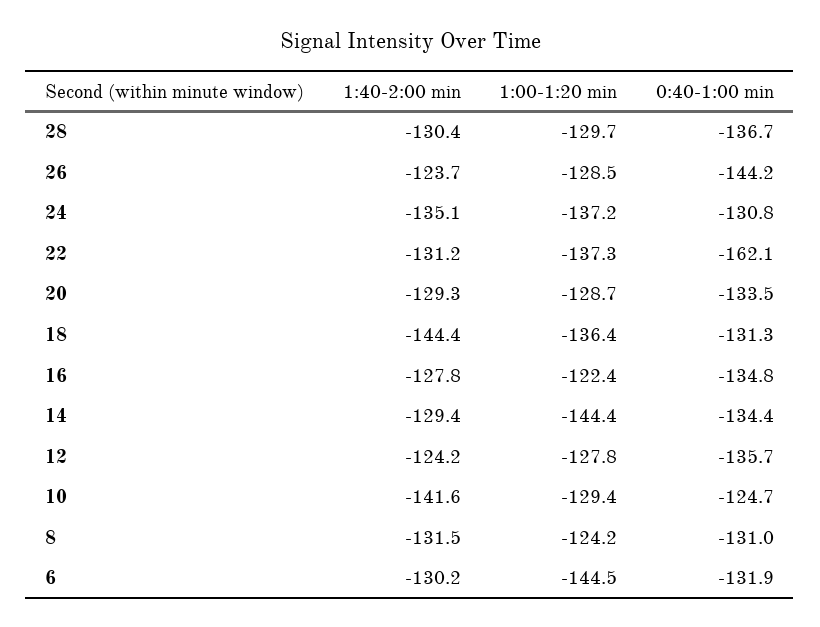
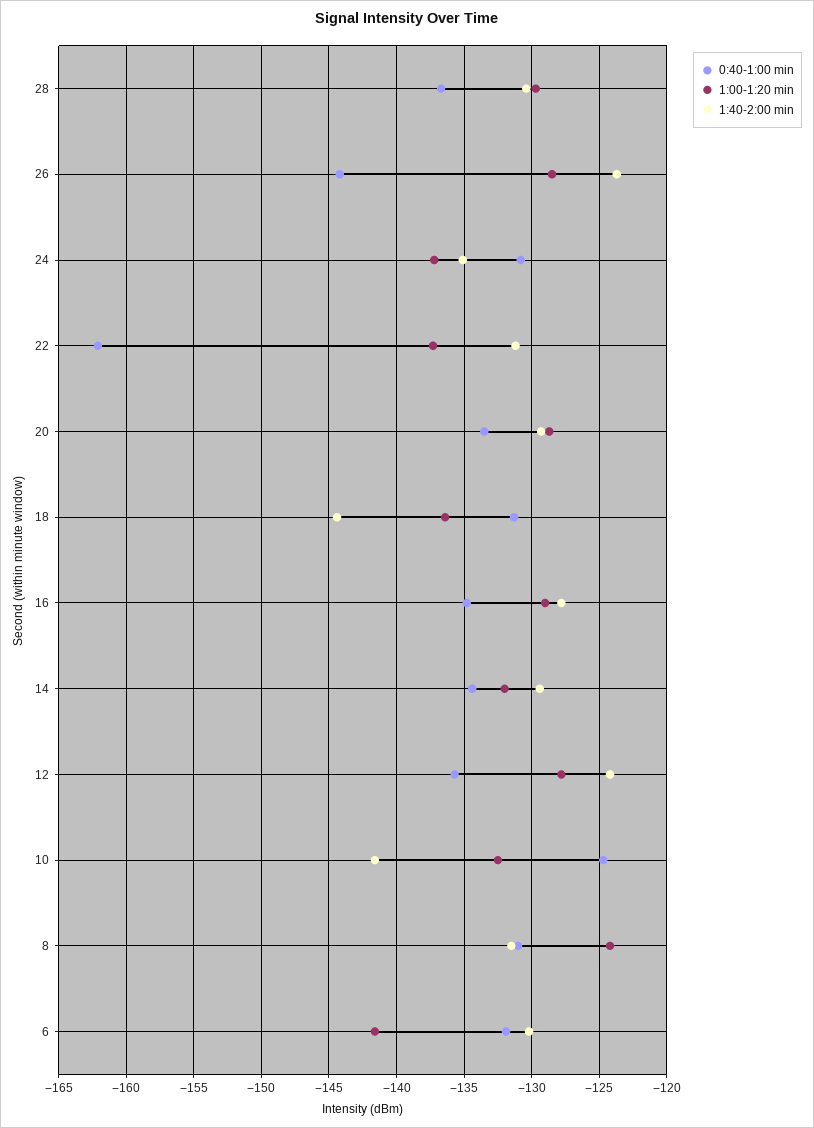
  {
    "1:40-2:00 min": {
      "28": -130.4,
      "26": -123.7,
      "24": -135.1,
      "22": -131.2,
      "20": -129.3,
      "18": -144.4,
      "16": -127.8,
      "14": -129.4,
      "12": -124.2,
      "10": -141.6,
      "8": -131.5,
      "6": -130.2
    },
    "1:00-1:20 min": {
      "28": -129.7,
      "26": -128.5,
      "24": -137.2,
      "22": -137.3,
      "20": -128.7,
      "18": -136.4,
-     "16": -122.4,
+     "16": -129,
-     "14": -144.4,
+     "14": -132,
      "12": -127.8,
-     "10": -129.4,
+     "10": -132.5,
      "8": -124.2,
-     "6": -144.5
+     "6": -141.5
    },
    "0:40-1:00 min": {
      "28": -136.7,
      "26": -144.2,
      "24": -130.8,
      "22": -162.1,
      "20": -133.5,
      "18": -131.3,
      "16": -134.8,
      "14": -134.4,
      "12": -135.7,
      "10": -124.7,
      "8": -131,
      "6": -131.9
    }
  }

